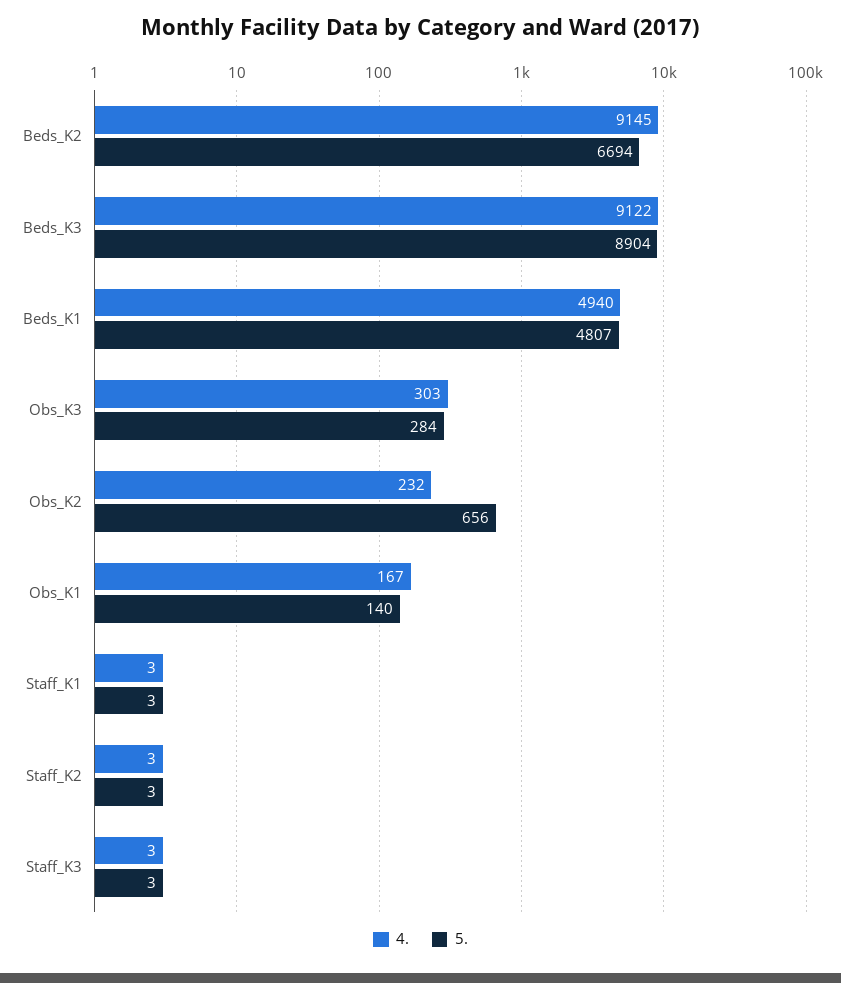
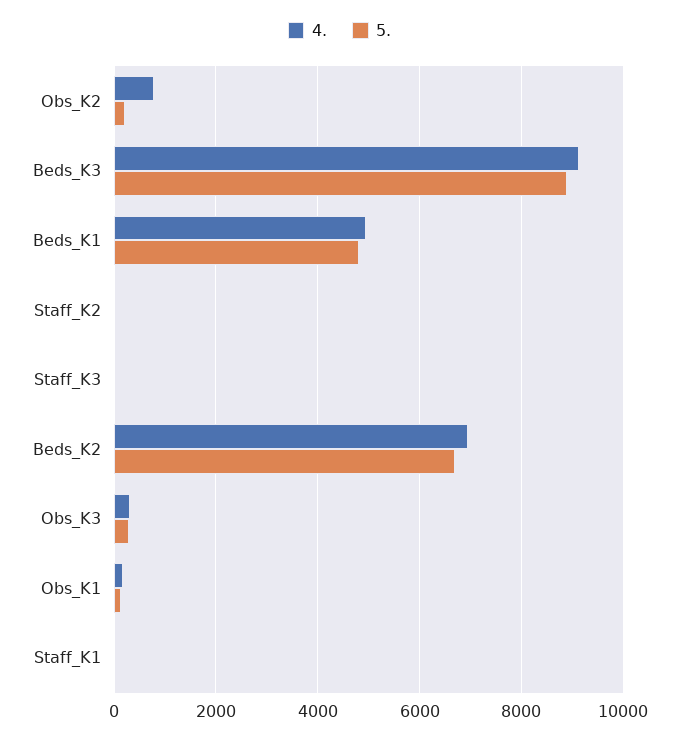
  {
    "4.": {
-     "Beds_K2": 9145,
+     "Beds_K2": 7000,
      "Beds_K3": 9122,
      "Beds_K1": 4940,
      "Obs_K3": 303,
-     "Obs_K2": 232,
+     "Obs_K2": 800,
      "Obs_K1": 167,
      "Staff_K1": 3,
      "Staff_K2": 3,
      "Staff_K3": 3
    },
    "5.": {
      "Beds_K2": 6694,
      "Beds_K3": 8904,
      "Beds_K1": 4807,
      "Obs_K3": 284,
-     "Obs_K2": 656,
+     "Obs_K2": 200,
      "Obs_K1": 140,
      "Staff_K1": 3,
      "Staff_K2": 3,
      "Staff_K3": 3
    }
  }

